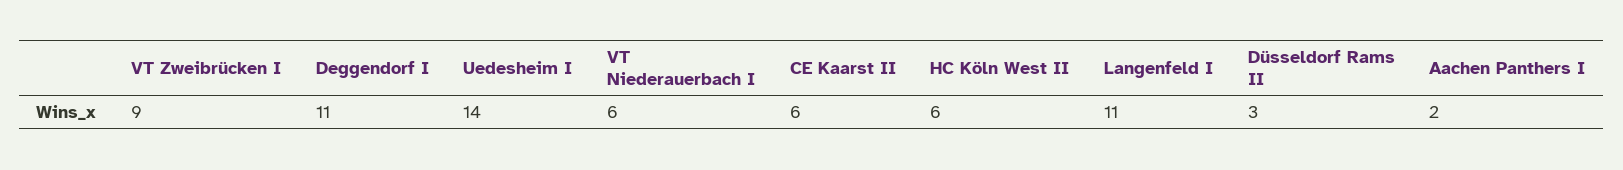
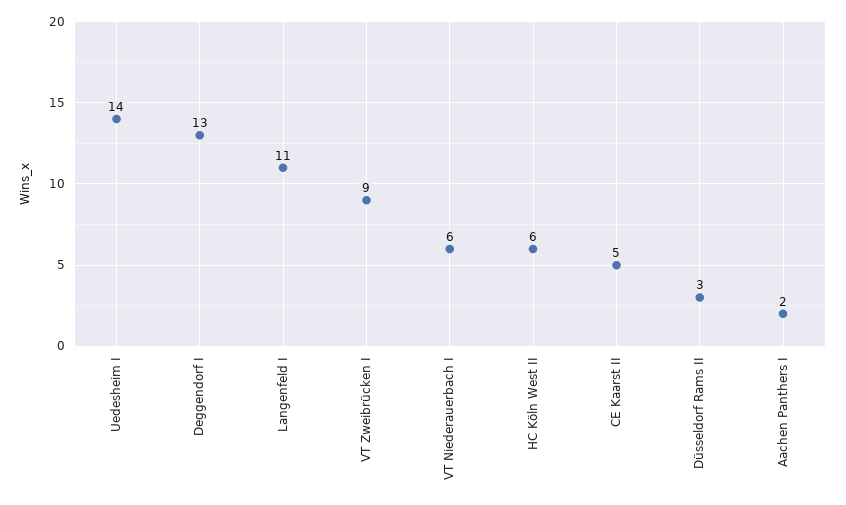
  {
    "VT Zweibrücken I": 9,
-   "Deggendorf I": 11,
+   "Deggendorf I": 13,
    "Uedesheim I": 14,
    "VT Niederauerbach I": 6,
-   "CE Kaarst II": 6,
+   "CE Kaarst II": 5,
    "HC Köln West II": 6,
    "Langenfeld I": 11,
    "Düsseldorf Rams II": 3,
    "Aachen Panthers I": 2
  }

